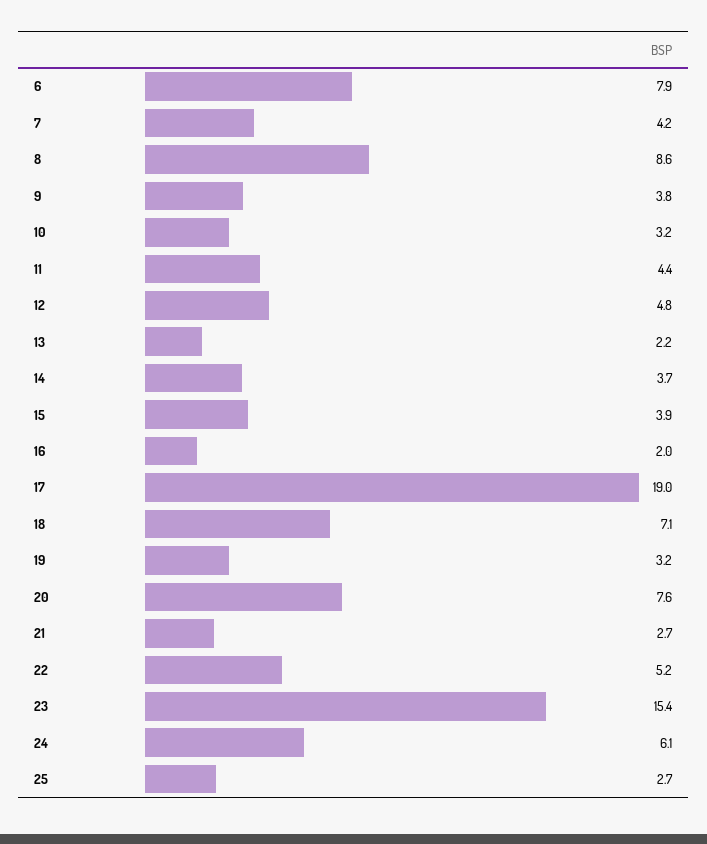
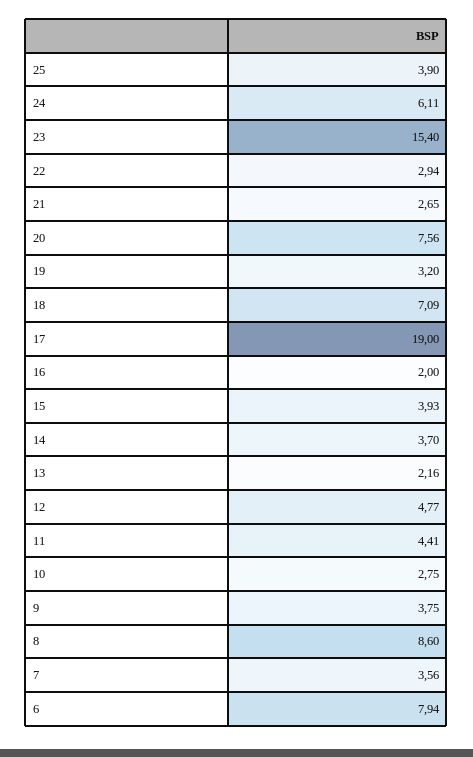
  {
    "6": 7.94,
-   "7": 4.2,
+   "7": 3.56,
    "8": 8.6,
    "9": 3.75,
-   "10": 3.2,
+   "10": 2.75,
    "11": 4.41,
    "12": 4.77,
    "13": 2.16,
    "14": 3.7,
    "15": 3.93,
    "16": 2,
    "17": 19,
    "18": 7.09,
    "19": 3.2,
    "20": 7.56,
    "21": 2.65,
-   "22": 5.2,
+   "22": 2.94,
    "23": 15.4,
    "24": 6.11,
-   "25": 2.7
+   "25": 3.9
  }

